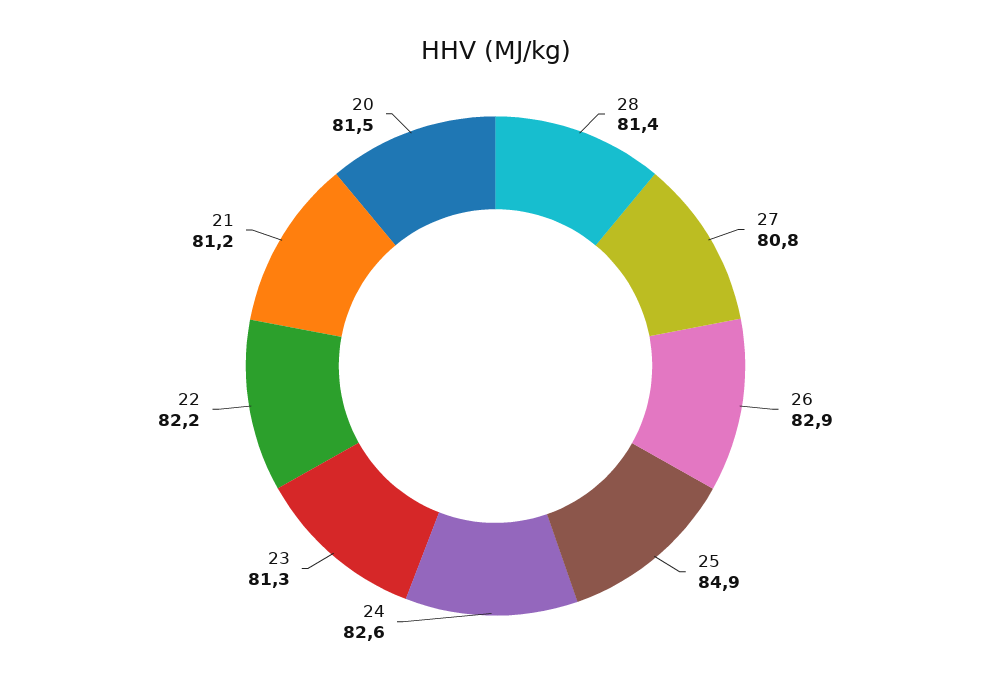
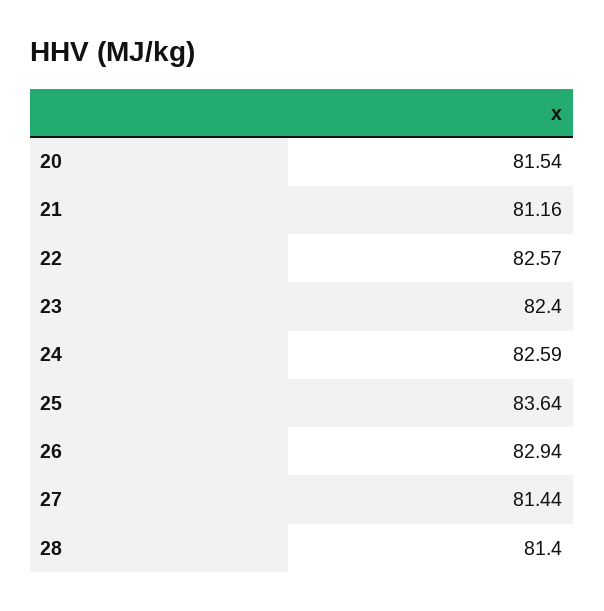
  {
    "28": 81.4,
-   "27": 80.8,
+   "27": 81.44,
    "26": 82.94,
-   "25": 84.9,
+   "25": 83.64,
    "24": 82.59,
-   "23": 81.3,
+   "23": 82.4,
-   "22": 82.2,
+   "22": 82.57,
    "21": 81.16,
    "20": 81.54
  }

